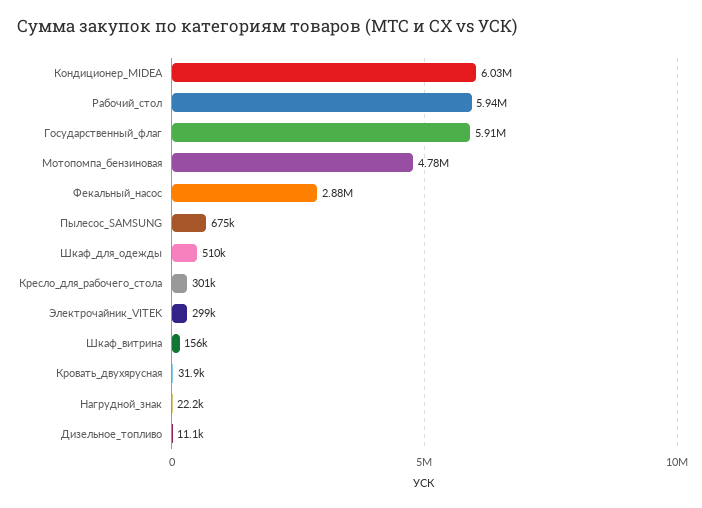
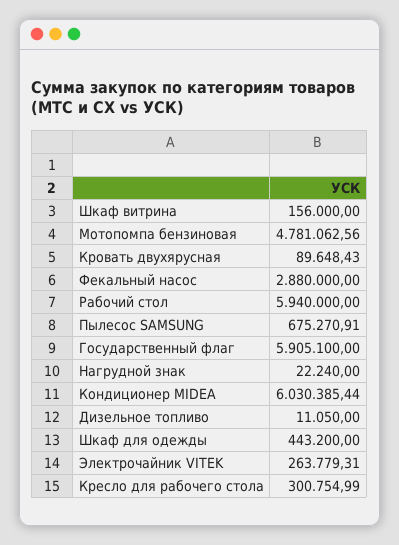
  {
    "Кондиционер_MIDEA": 6030385.44,
    "Рабочий_стол": 5940000,
    "Государственный_флаг": 5905100,
    "Мотопомпа_бензиновая": 4781062.56,
    "Фекальный_насос": 2880000,
    "Пылесос_SAMSUNG": 675270.91,
-   "Шкаф_для_одежды": 510000,
+   "Шкаф_для_одежды": 443200,
    "Кресло_для_рабочего_стола": 300754.99,
-   "Электрочайник_VITEK": 299000,
+   "Электрочайник_VITEK": 263779.31,
    "Шкаф_витрина": 156000,
-   "Кровать_двухярусная": 31900,
+   "Кровать_двухярусная": 89648.43,
    "Нагрудной_знак": 22240,
    "Дизельное_топливо": 11050
  }

